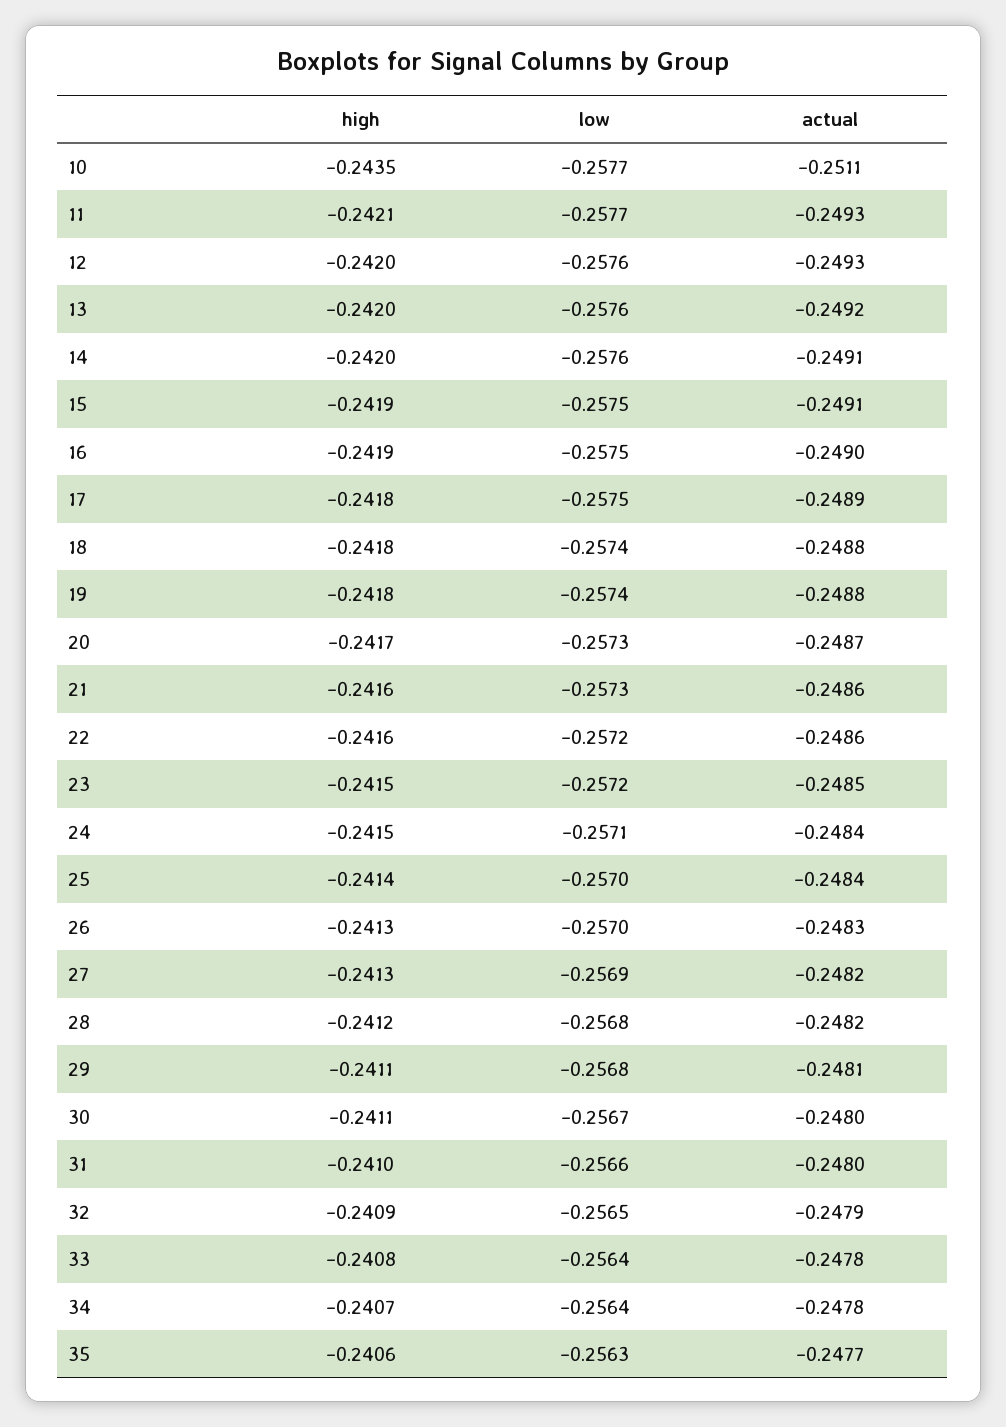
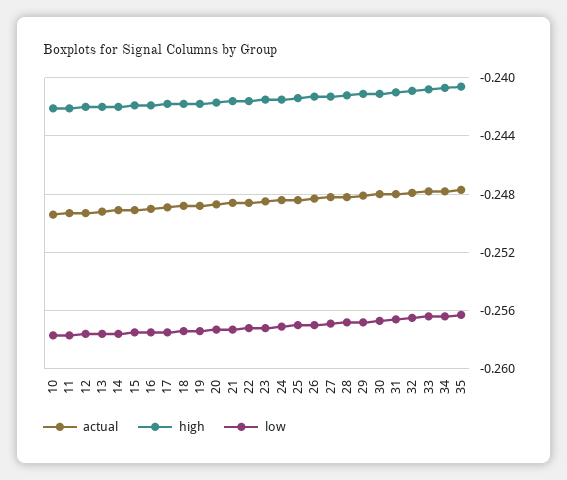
  {
    "high": {
-     "10": -0.2435,
+     "10": -0.242,
      "11": -0.2421,
      "12": -0.242,
      "13": -0.242,
      "14": -0.242,
      "15": -0.2419,
      "16": -0.2419,
      "17": -0.2418,
      "18": -0.2418,
      "19": -0.2418,
      "20": -0.2417,
      "21": -0.2416,
      "22": -0.2416,
      "23": -0.2415,
      "24": -0.2415,
      "25": -0.2414,
      "26": -0.2413,
      "27": -0.2413,
      "28": -0.2412,
      "29": -0.2411,
      "30": -0.2411,
      "31": -0.241,
      "32": -0.2409,
      "33": -0.2408,
      "34": -0.2407,
      "35": -0.2406
    },
    "low": {
      "10": -0.2577,
      "11": -0.2577,
      "12": -0.2576,
      "13": -0.2576,
      "14": -0.2576,
      "15": -0.2575,
      "16": -0.2575,
      "17": -0.2575,
      "18": -0.2574,
      "19": -0.2574,
      "20": -0.2573,
      "21": -0.2573,
      "22": -0.2572,
      "23": -0.2572,
      "24": -0.2571,
      "25": -0.257,
      "26": -0.257,
      "27": -0.2569,
      "28": -0.2568,
      "29": -0.2568,
      "30": -0.2567,
      "31": -0.2566,
      "32": -0.2565,
      "33": -0.2564,
      "34": -0.2564,
      "35": -0.2563
    },
    "actual": {
-     "10": -0.2511,
+     "10": -0.2495,
      "11": -0.2493,
      "12": -0.2493,
      "13": -0.2492,
      "14": -0.2491,
      "15": -0.2491,
      "16": -0.249,
      "17": -0.2489,
      "18": -0.2488,
      "19": -0.2488,
      "20": -0.2487,
      "21": -0.2486,
      "22": -0.2486,
      "23": -0.2485,
      "24": -0.2484,
      "25": -0.2484,
      "26": -0.2483,
      "27": -0.2482,
      "28": -0.2482,
      "29": -0.2481,
      "30": -0.248,
      "31": -0.248,
      "32": -0.2479,
      "33": -0.2478,
      "34": -0.2478,
      "35": -0.2477
    }
  }

